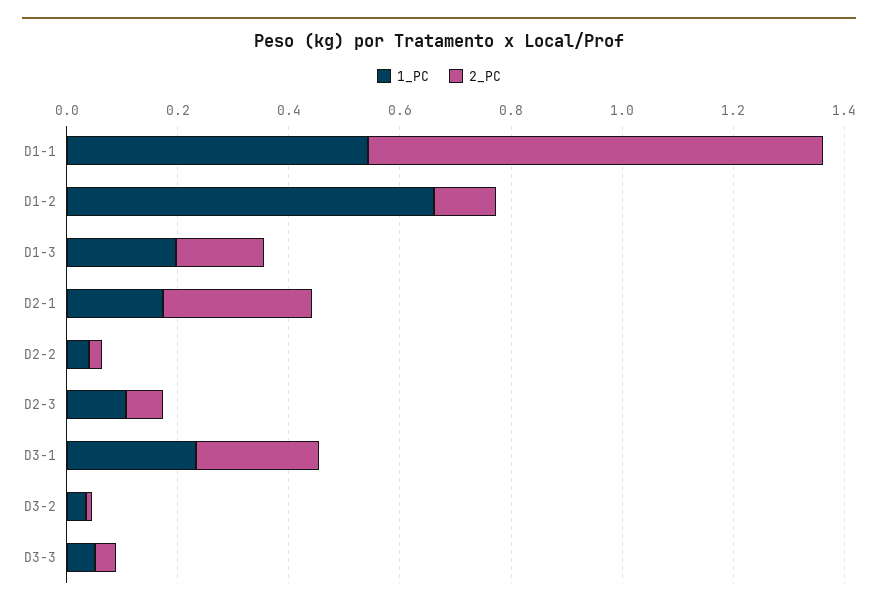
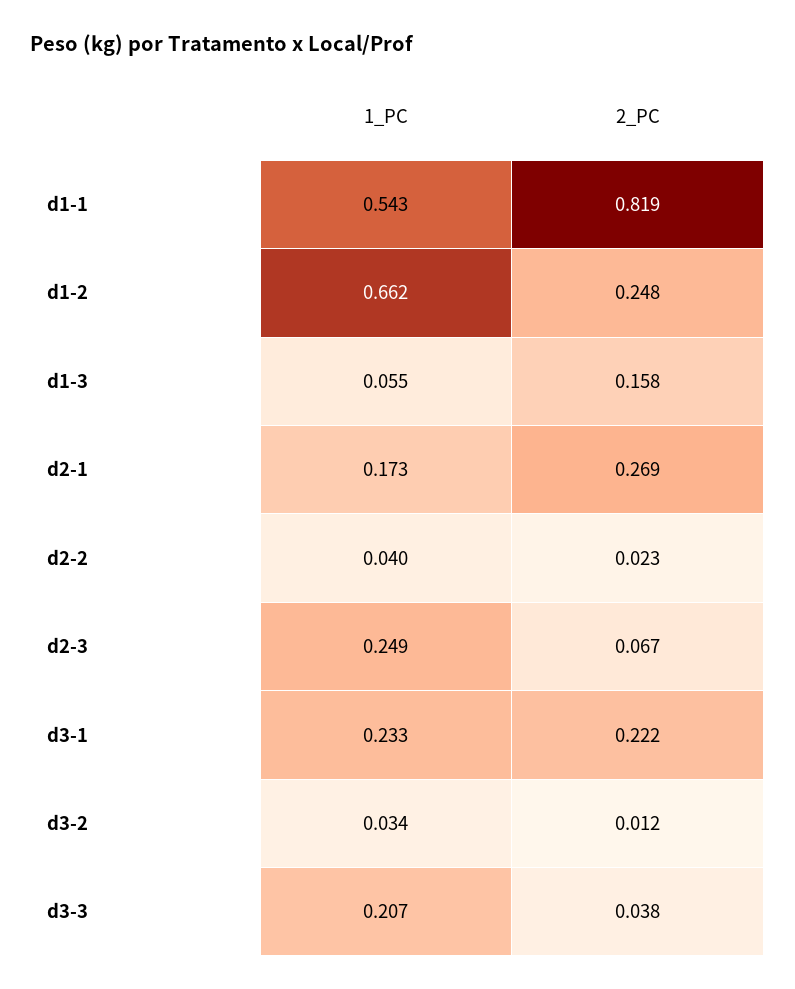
  {
    "1_PC": {
      "D1-1": 0.543,
      "D1-2": 0.662,
-     "D1-3": 0.2,
+     "D1-3": 0.055,
      "D2-1": 0.173,
      "D2-2": 0.04,
-     "D2-3": 0.1,
+     "D2-3": 0.249,
      "D3-1": 0.233,
      "D3-2": 0.034,
-     "D3-3": 0.05
+     "D3-3": 0.207
    },
    "2_PC": {
      "D1-1": 0.819,
-     "D1-2": 0.1,
+     "D1-2": 0.248,
      "D1-3": 0.158,
      "D2-1": 0.269,
      "D2-2": 0.023,
      "D2-3": 0.067,
      "D3-1": 0.222,
      "D3-2": 0.012,
      "D3-3": 0.038
    }
  }

